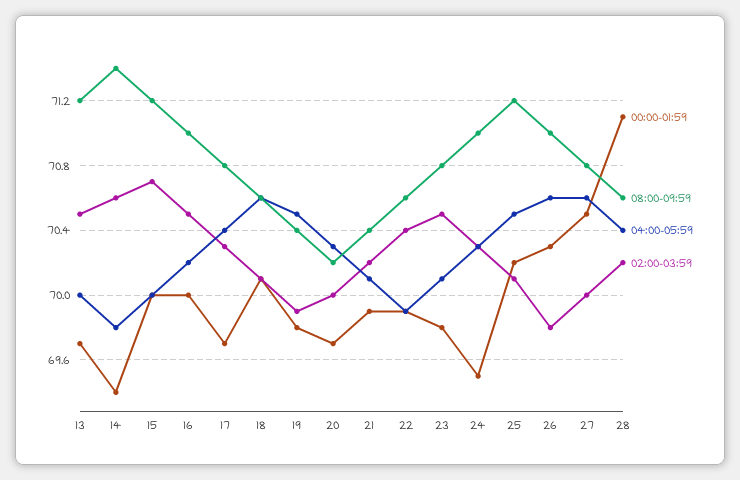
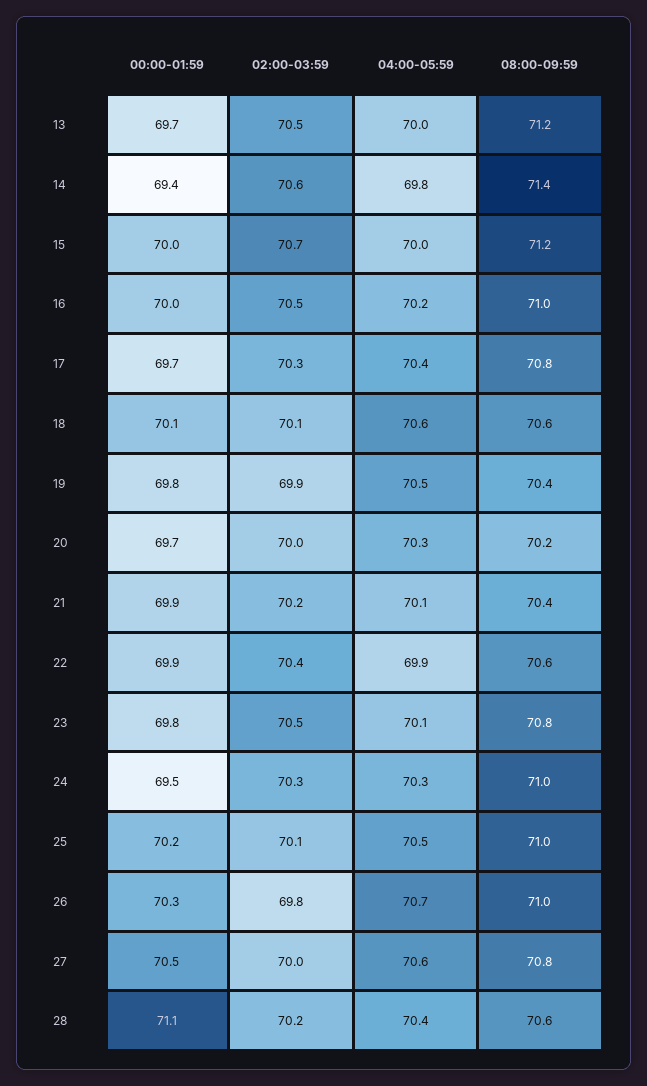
  {
    "00:00-01:59": {
      "13": 69.7,
      "14": 69.4,
      "15": 70,
      "16": 70,
      "17": 69.7,
      "18": 70.1,
      "19": 69.8,
      "20": 69.7,
      "21": 69.9,
      "22": 69.9,
      "23": 69.8,
      "24": 69.5,
      "25": 70.2,
      "26": 70.3,
      "27": 70.5,
      "28": 71.1
    },
    "08:00-09:59": {
      "13": 71.2,
      "14": 71.4,
      "15": 71.2,
      "16": 71,
      "17": 70.8,
      "18": 70.6,
      "19": 70.4,
      "20": 70.2,
      "21": 70.4,
      "22": 70.6,
      "23": 70.8,
      "24": 71,
-     "25": 71.2,
+     "25": 71,
      "26": 71,
      "27": 70.8,
      "28": 70.6
    },
    "04:00-05:59": {
      "13": 70,
      "14": 69.8,
      "15": 70,
      "16": 70.2,
      "17": 70.4,
      "18": 70.6,
      "19": 70.5,
      "20": 70.3,
      "21": 70.1,
      "22": 69.9,
      "23": 70.1,
      "24": 70.3,
      "25": 70.5,
-     "26": 70.6,
+     "26": 70.7,
      "27": 70.6,
      "28": 70.4
    },
    "02:00-03:59": {
      "13": 70.5,
      "14": 70.6,
      "15": 70.7,
      "16": 70.5,
      "17": 70.3,
      "18": 70.1,
      "19": 69.9,
      "20": 70,
      "21": 70.2,
      "22": 70.4,
      "23": 70.5,
      "24": 70.3,
      "25": 70.1,
      "26": 69.8,
      "27": 70,
      "28": 70.2
    }
  }

